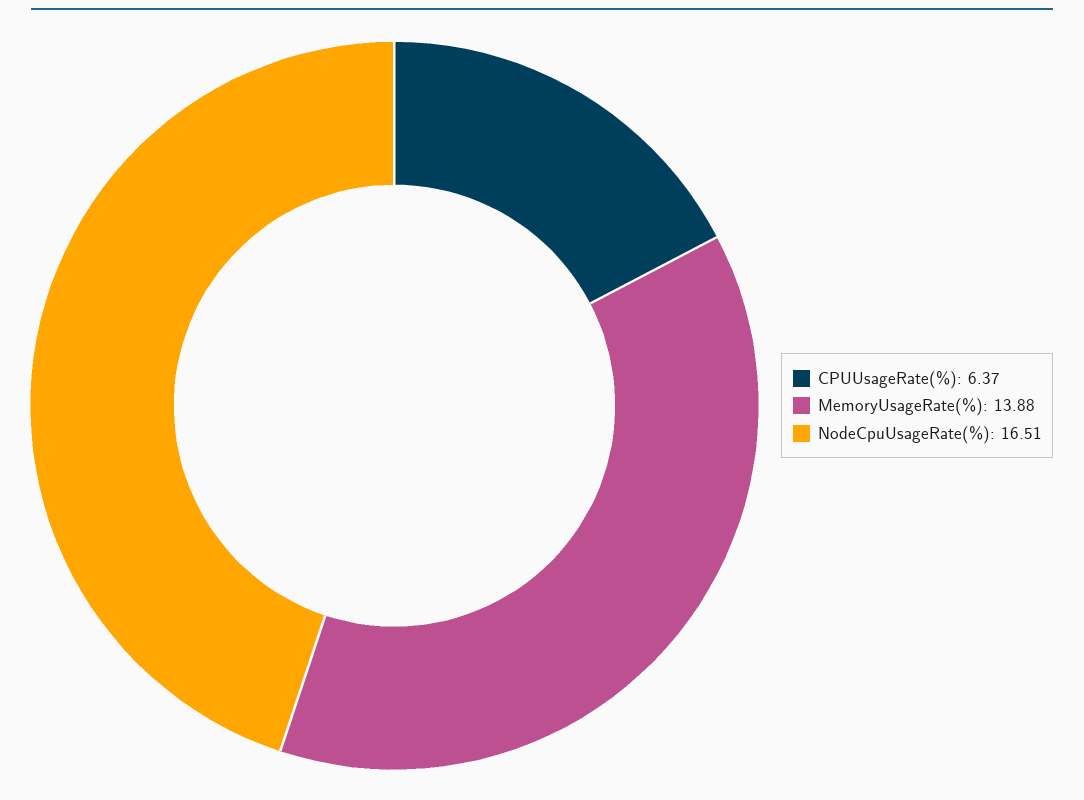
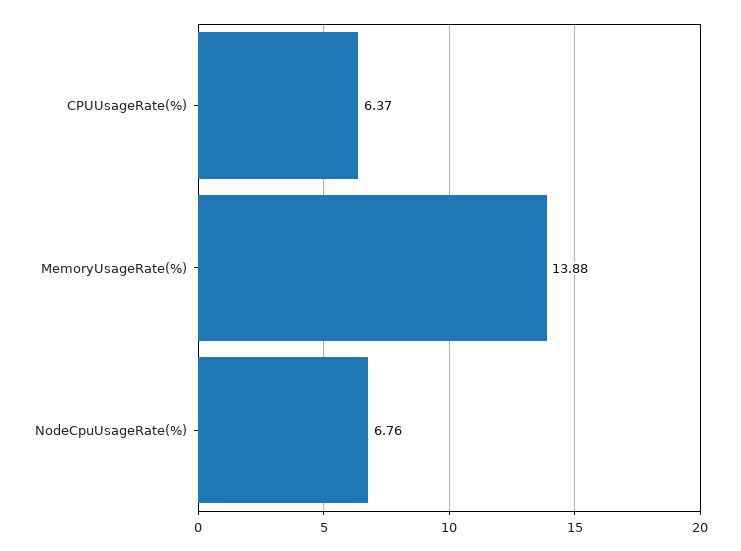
  {
    "CPUUsageRate(%)": 6.37,
    "MemoryUsageRate(%)": 13.88,
-   "NodeCpuUsageRate(%)": 16.51
+   "NodeCpuUsageRate(%)": 6.76
  }

